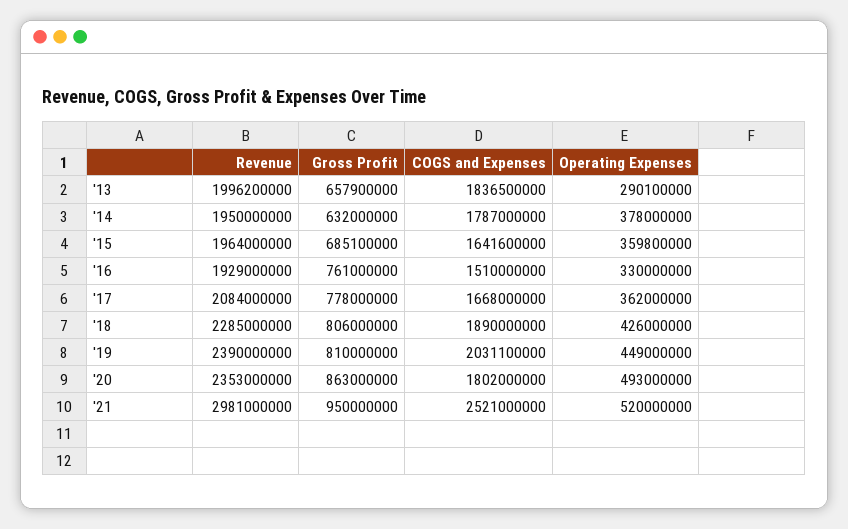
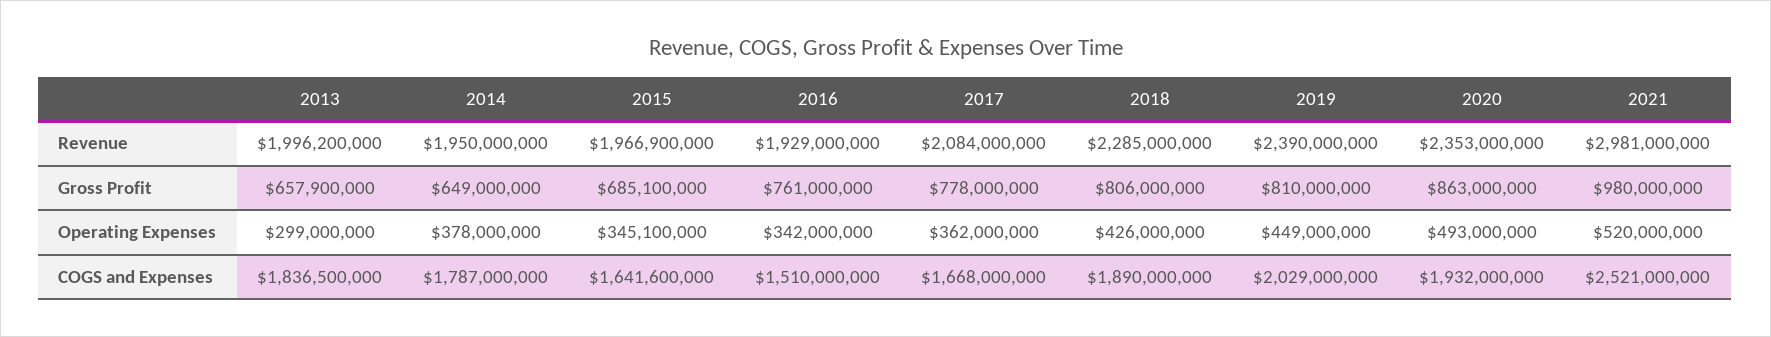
  {
    "Revenue": {
      "'13": 1996200000,
      "'14": 1950000000,
-     "'15": 1964000000,
+     "'15": 1966900000,
      "'16": 1929000000,
      "'17": 2084000000,
      "'18": 2285000000,
      "'19": 2390000000,
      "'20": 2353000000,
      "'21": 2981000000
    },
    "Gross Profit": {
      "'13": 657900000,
-     "'14": 632000000,
+     "'14": 649000000,
      "'15": 685100000,
      "'16": 761000000,
      "'17": 778000000,
      "'18": 806000000,
      "'19": 810000000,
      "'20": 863000000,
-     "'21": 950000000
+     "'21": 980000000
    },
    "COGS and Expenses": {
      "'13": 1836500000,
      "'14": 1787000000,
      "'15": 1641600000,
      "'16": 1510000000,
      "'17": 1668000000,
      "'18": 1890000000,
-     "'19": 2031100000,
+     "'19": 2029000000,
-     "'20": 1802000000,
+     "'20": 1932000000,
      "'21": 2521000000
    },
    "Operating Expenses": {
-     "'13": 290100000,
+     "'13": 299000000,
      "'14": 378000000,
-     "'15": 359800000,
+     "'15": 345100000,
-     "'16": 330000000,
+     "'16": 342000000,
      "'17": 362000000,
      "'18": 426000000,
      "'19": 449000000,
      "'20": 493000000,
      "'21": 520000000
    }
  }

